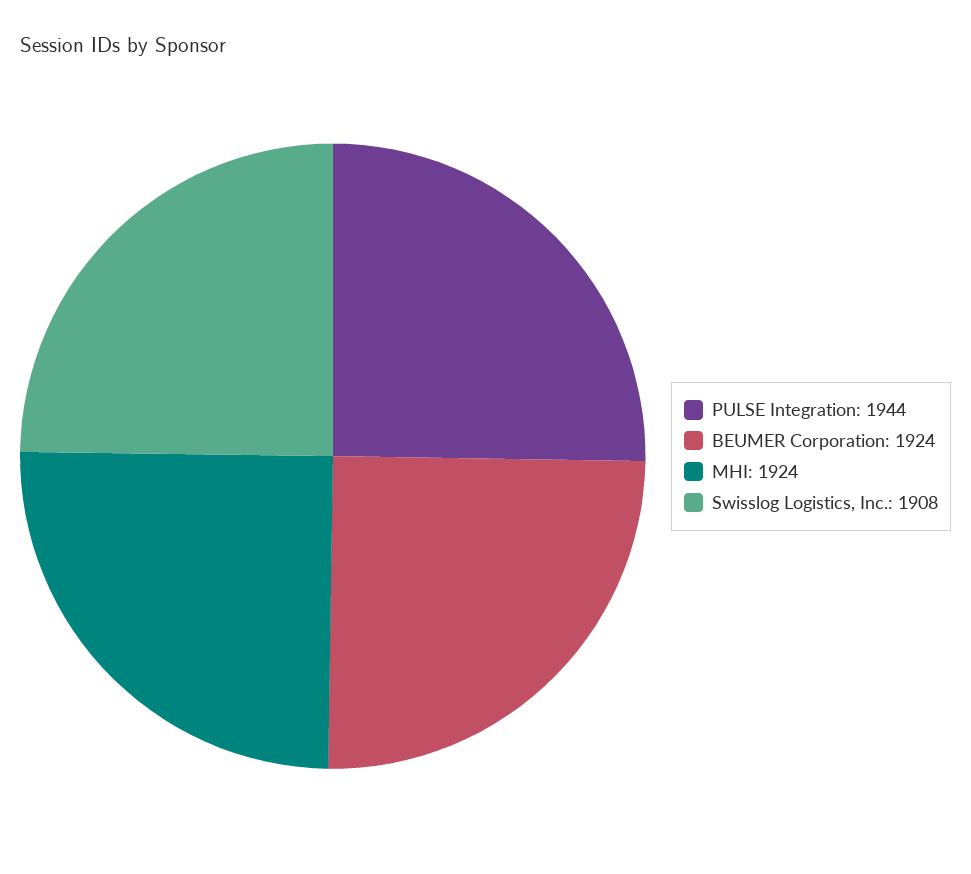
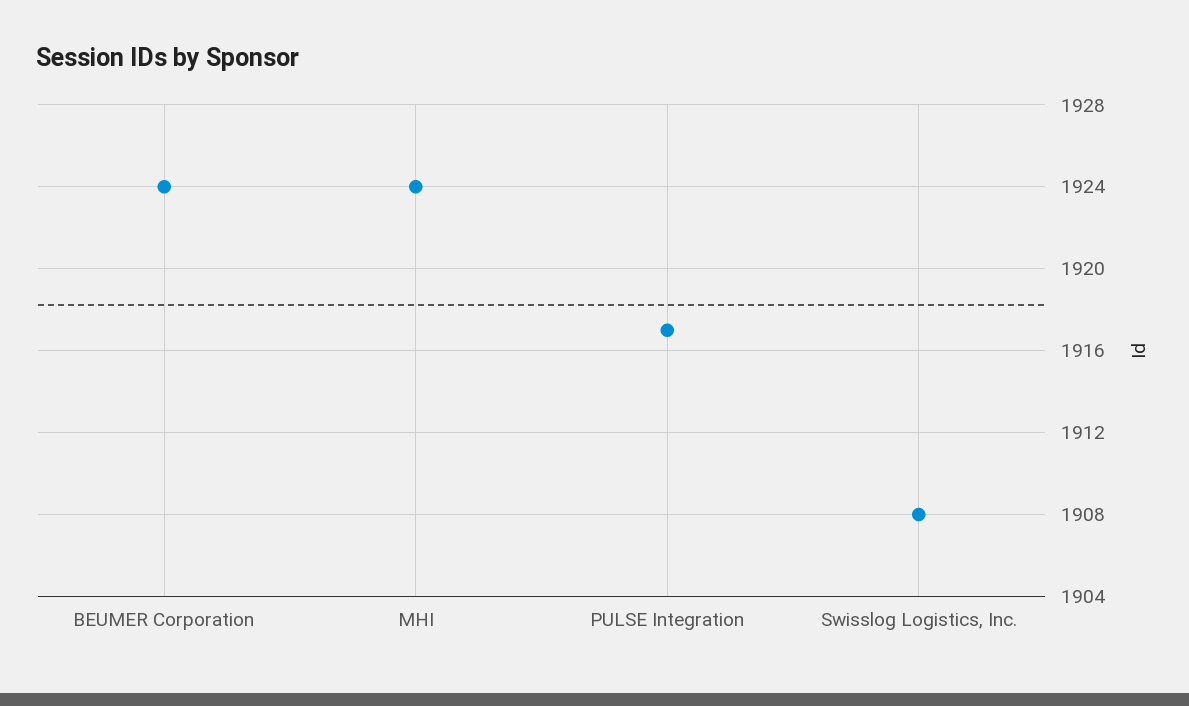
  {
-   "PULSE Integration": 1944,
+   "PULSE Integration": 1917,
    "BEUMER Corporation": 1924,
    "MHI": 1924,
    "Swisslog Logistics, Inc.": 1908
  }

